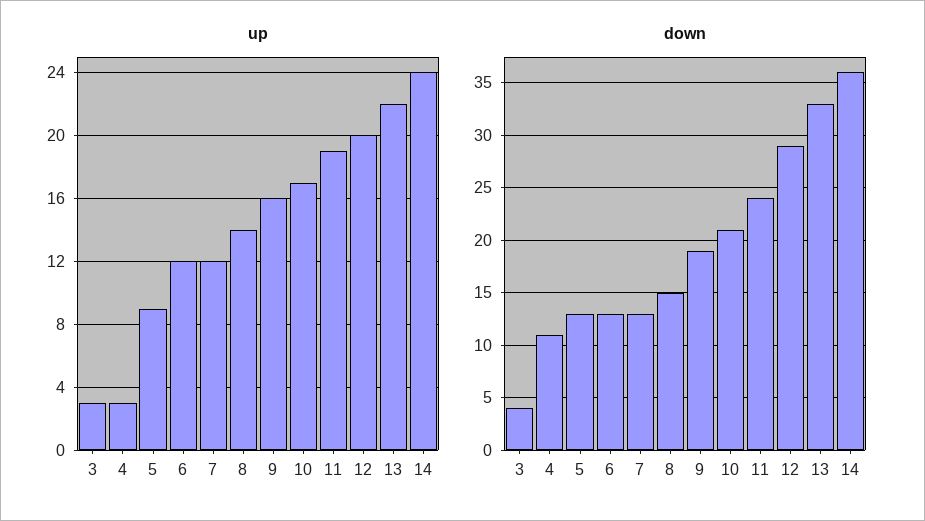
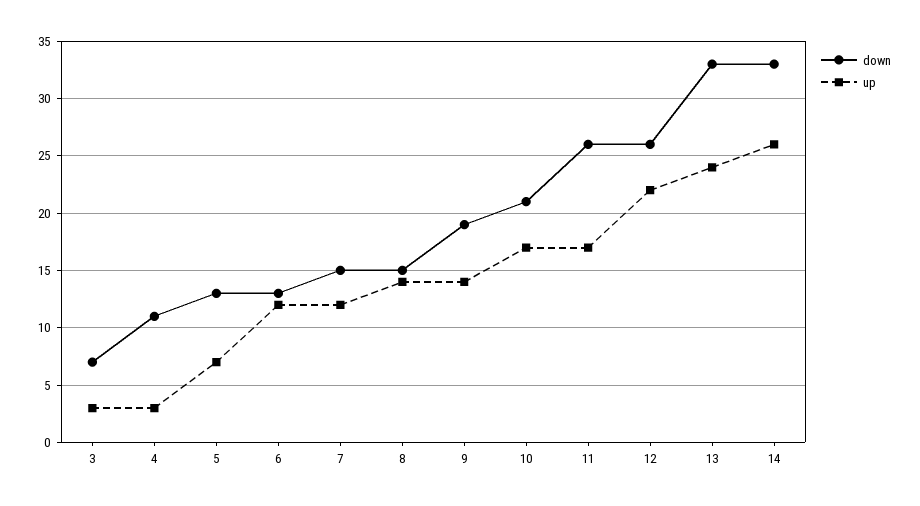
  {
    "up": {
      "3": 3,
      "4": 3,
-     "5": 9,
+     "5": 7,
      "6": 12,
      "7": 12,
      "8": 14,
-     "9": 16,
+     "9": 14,
      "10": 17,
-     "11": 19,
+     "11": 17,
-     "12": 20,
+     "12": 22,
-     "13": 22,
+     "13": 24,
-     "14": 24
+     "14": 26
    },
    "down": {
-     "3": 4,
+     "3": 7,
      "4": 11,
      "5": 13,
      "6": 13,
-     "7": 13,
+     "7": 15,
      "8": 15,
      "9": 19,
      "10": 21,
-     "11": 24,
+     "11": 26,
-     "12": 29,
+     "12": 26,
      "13": 33,
-     "14": 36
+     "14": 33
    }
  }

